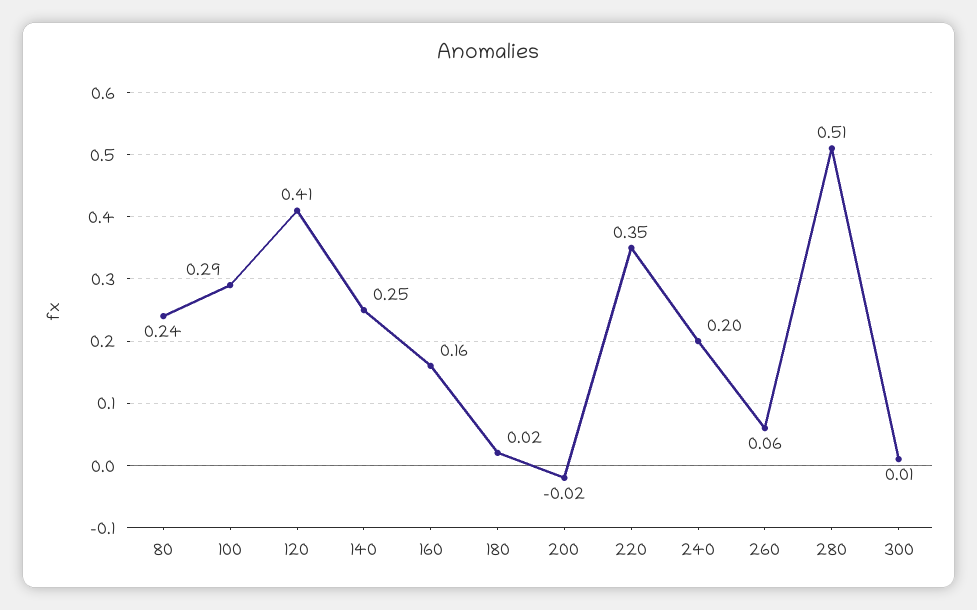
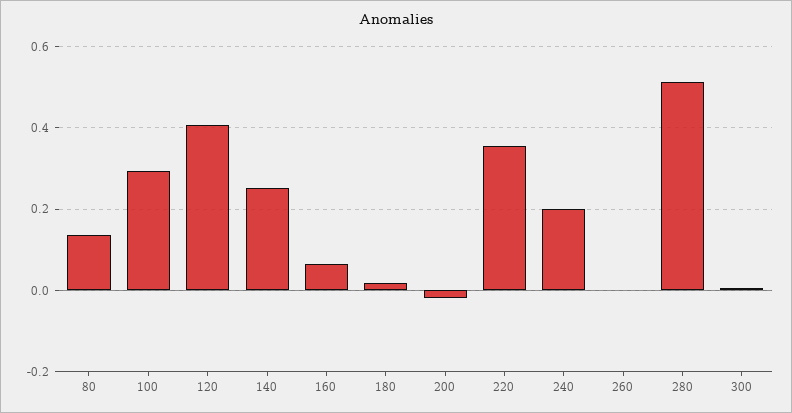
  {
-   "80": 0.24,
+   "80": 0.14,
    "100": 0.29,
    "120": 0.41,
    "140": 0.25,
-   "160": 0.16,
+   "160": 0.06,
    "180": 0.02,
    "200": -0.02,
    "220": 0.35,
    "240": 0.2,
-   "260": 0.06,
+   "260": 0,
    "280": 0.51,
    "300": 0.01
  }

